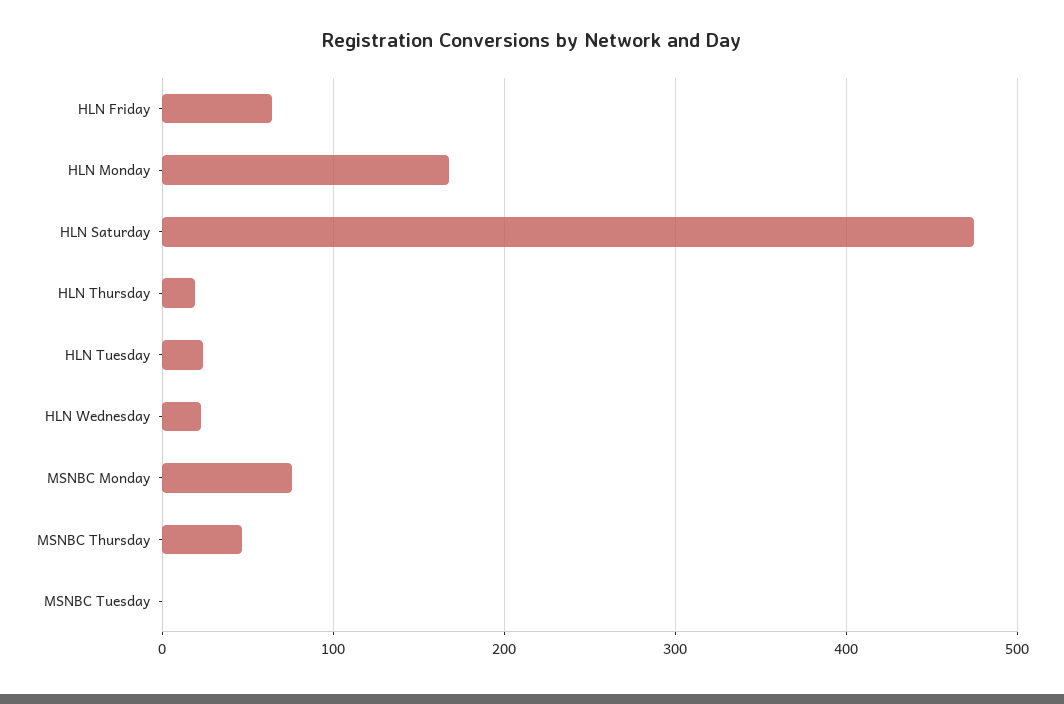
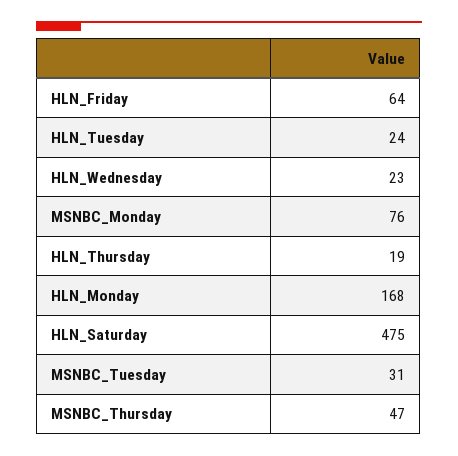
  {
    "HLN Friday": 64,
    "HLN Monday": 168,
    "HLN Saturday": 475,
    "HLN Thursday": 19,
    "HLN Tuesday": 24,
    "HLN Wednesday": 23,
    "MSNBC Monday": 76,
    "MSNBC Thursday": 47,
-   "MSNBC Tuesday": 0
+   "MSNBC Tuesday": 31
  }

